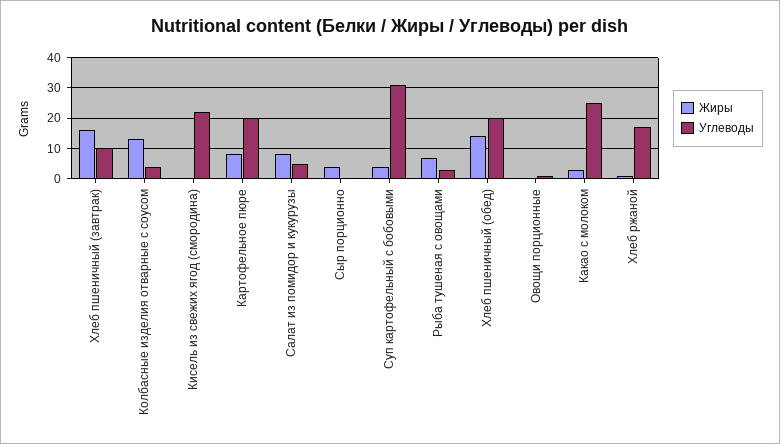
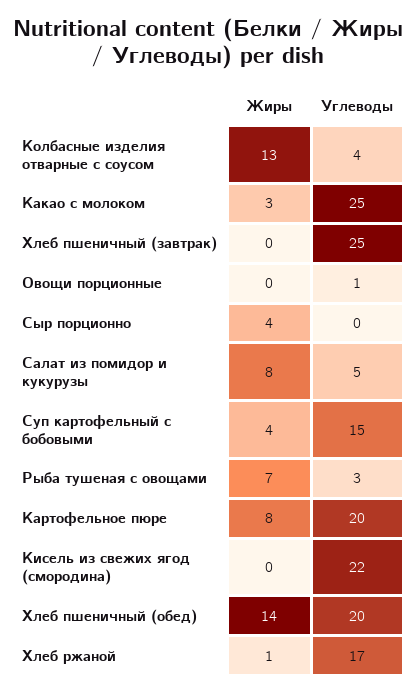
  {
    "Жиры": {
-     "Хлеб пшеничный (завтрак)": 15,
+     "Хлеб пшеничный (завтрак)": 0,
      "Колбасные изделия отварные с соусом": 13,
      "Кисель из свежих ягод (смородина)": 0,
      "Картофельное пюре": 8,
      "Салат из помидор и кукурузы": 8,
      "Сыр порционно": 4,
      "Суп картофельный с бобовыми": 4,
      "Рыба тушеная с овощами": 7,
      "Хлеб пшеничный (обед)": 14,
      "Овощи порционные": 0,
      "Какао с молоком": 3,
      "Хлеб ржаной": 1
    },
    "Углеводы": {
-     "Хлеб пшеничный (завтрак)": 10,
+     "Хлеб пшеничный (завтрак)": 25,
      "Колбасные изделия отварные с соусом": 4,
      "Кисель из свежих ягод (смородина)": 22,
      "Картофельное пюре": 20,
      "Салат из помидор и кукурузы": 5,
      "Сыр порционно": 0,
-     "Суп картофельный с бобовыми": 30,
+     "Суп картофельный с бобовыми": 15,
      "Рыба тушеная с овощами": 3,
      "Хлеб пшеничный (обед)": 20,
      "Овощи порционные": 1,
      "Какао с молоком": 25,
      "Хлеб ржаной": 17
    }
  }

